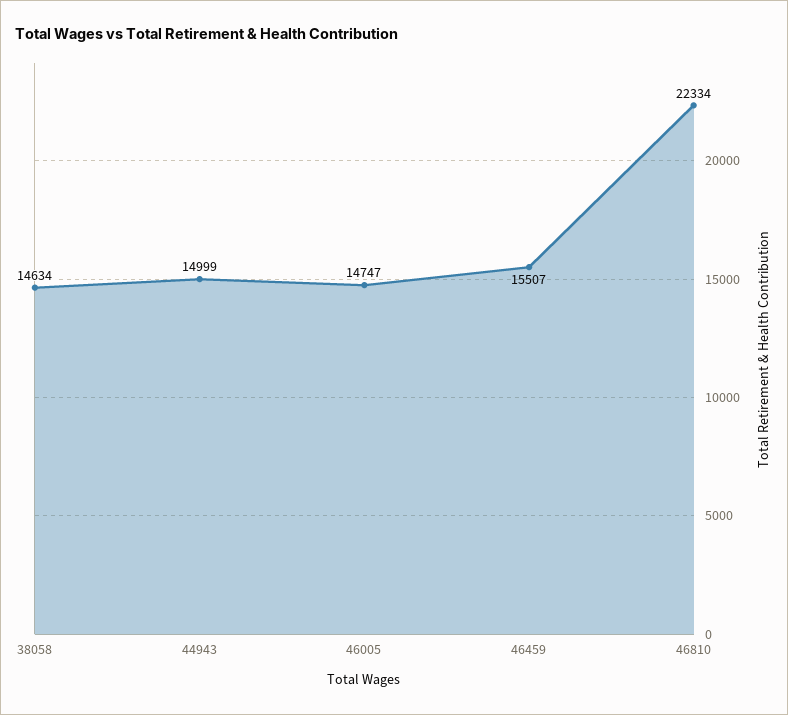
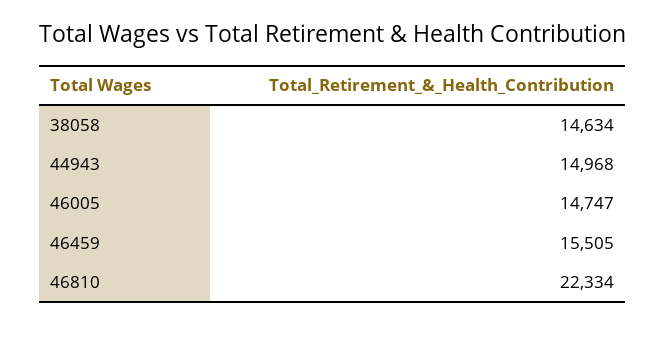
  {
    "38058": 14634,
-   "44943": 14999,
+   "44943": 14968,
    "46005": 14747,
-   "46459": 15507,
+   "46459": 15505,
    "46810": 22334
  }

